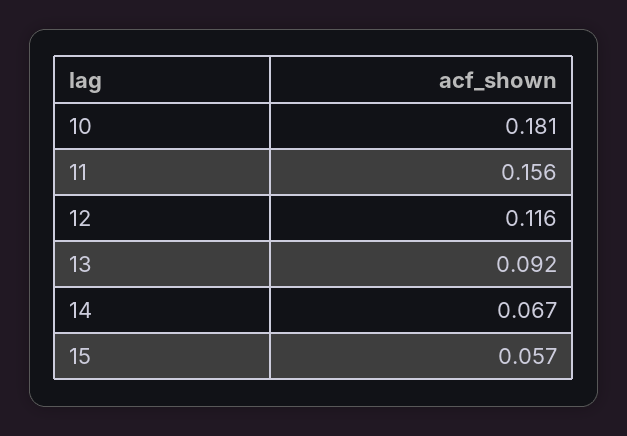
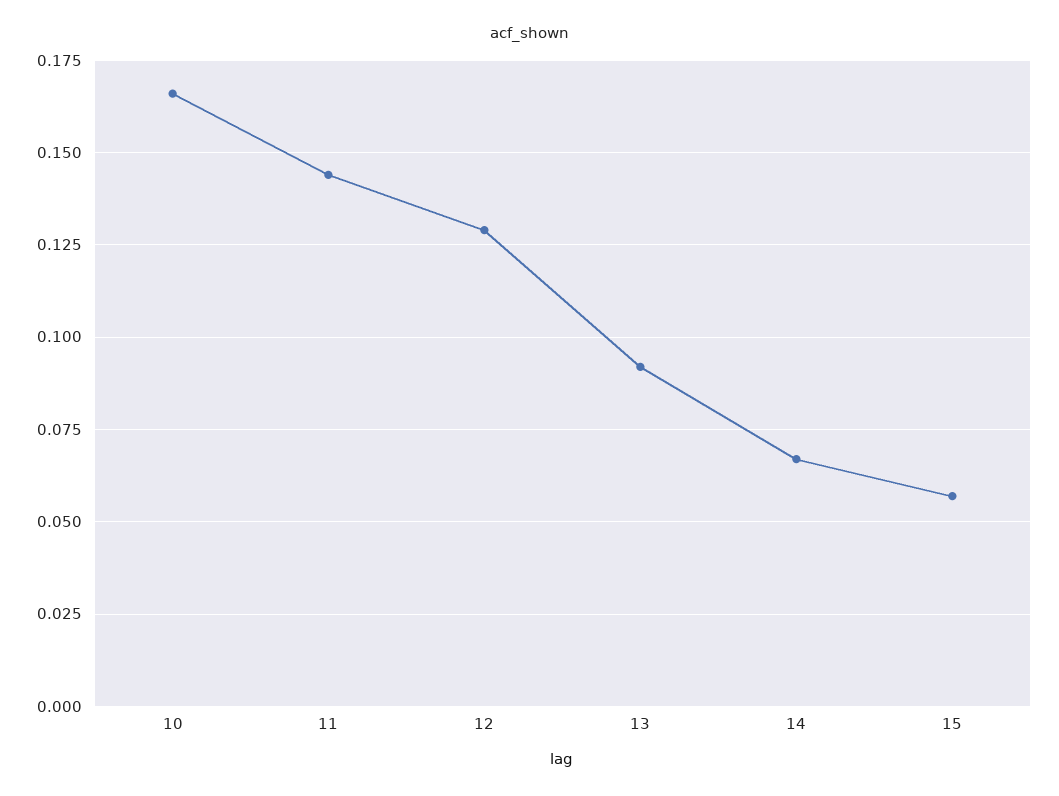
  {
-   "10": 0.181,
+   "10": 0.165,
-   "11": 0.156,
+   "11": 0.145,
-   "12": 0.116,
+   "12": 0.13,
    "13": 0.092,
    "14": 0.067,
    "15": 0.057
  }

